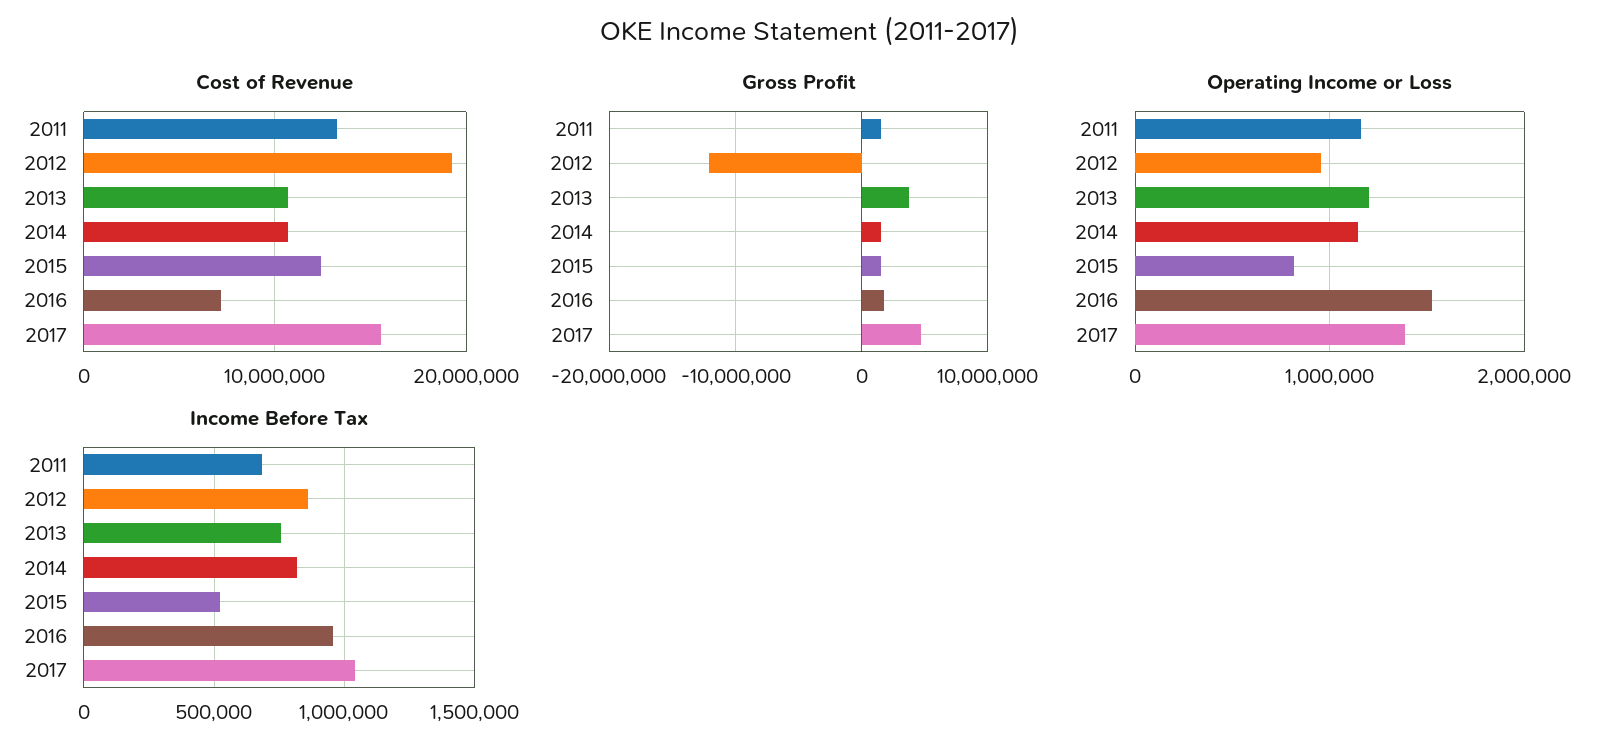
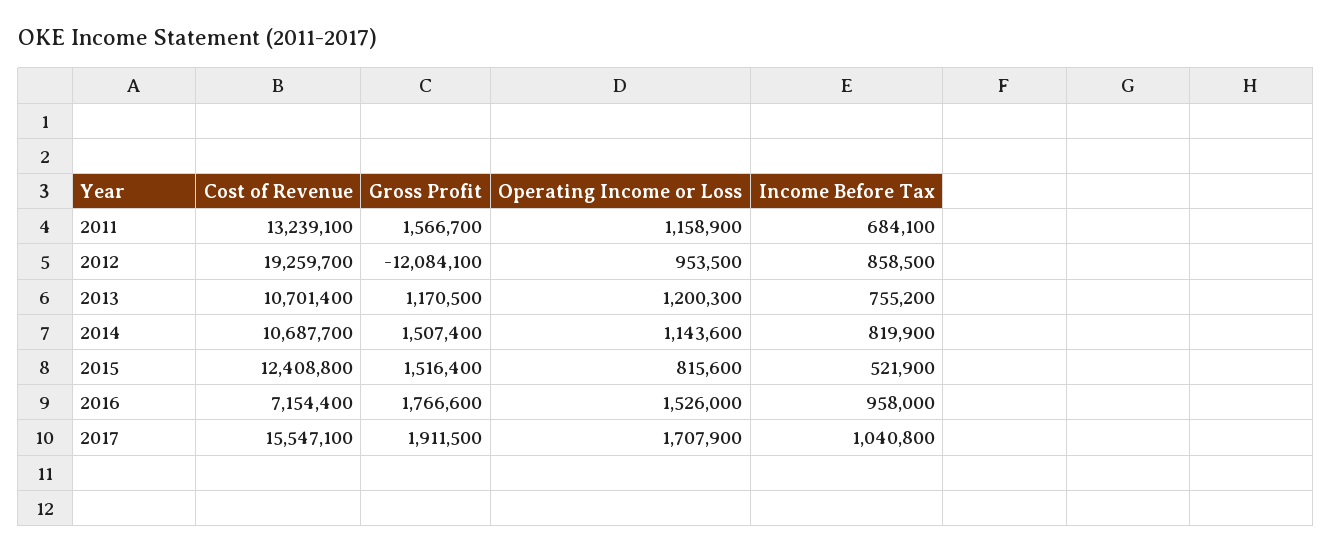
  {
    "Cost of Revenue": {
      "2011": 13239100,
      "2012": 19259700,
      "2013": 10701400,
      "2014": 10687700,
      "2015": 12408800,
      "2016": 7154400,
      "2017": 15547100
    },
    "Gross Profit": {
      "2011": 1566700,
      "2012": -12084100,
-     "2013": 4000000,
+     "2013": 1170500,
      "2014": 1507400,
      "2015": 1516400,
      "2016": 1766600,
-     "2017": 5000000
+     "2017": 1911500
    },
    "Operating Income or Loss": {
      "2011": 1158900,
      "2012": 953500,
      "2013": 1200300,
      "2014": 1143600,
      "2015": 815600,
      "2016": 1526000,
-     "2017": 1400000
+     "2017": 1707900
    },
    "Income Before Tax": {
      "2011": 684100,
      "2012": 858500,
      "2013": 755200,
      "2014": 819900,
      "2015": 521900,
      "2016": 958000,
      "2017": 1040800
    }
  }

